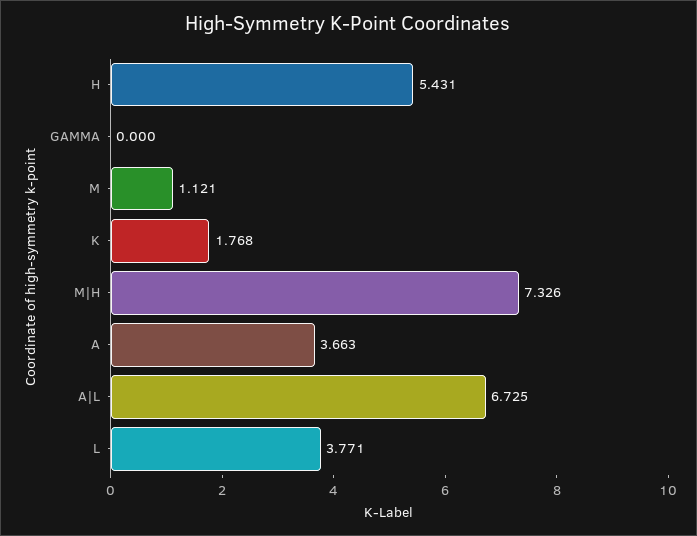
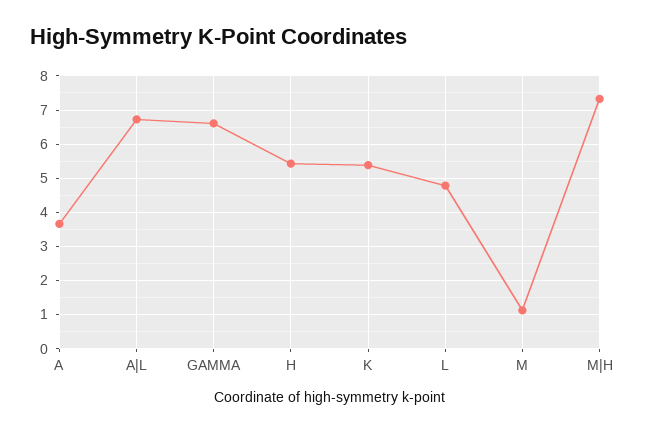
  {
    "H": 5.431,
-   "GAMMA": 0,
+   "GAMMA": 6.6,
    "M": 1.121,
-   "K": 1.768,
+   "K": 5.4,
    "M|H": 7.326,
    "A": 3.663,
    "A|L": 6.725,
-   "L": 3.771
+   "L": 4.8
  }

